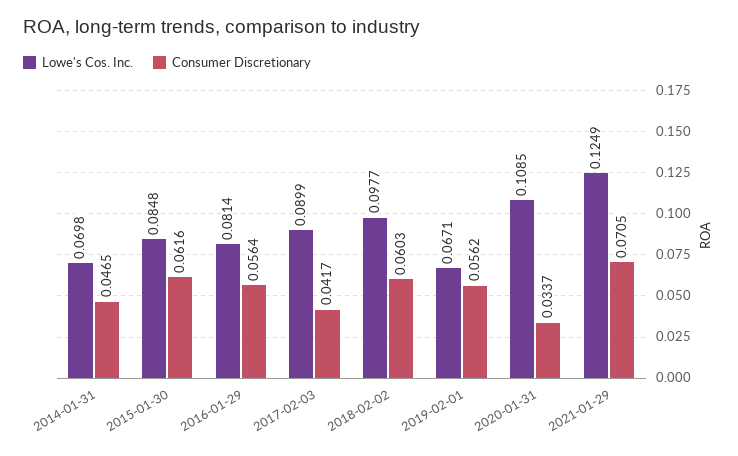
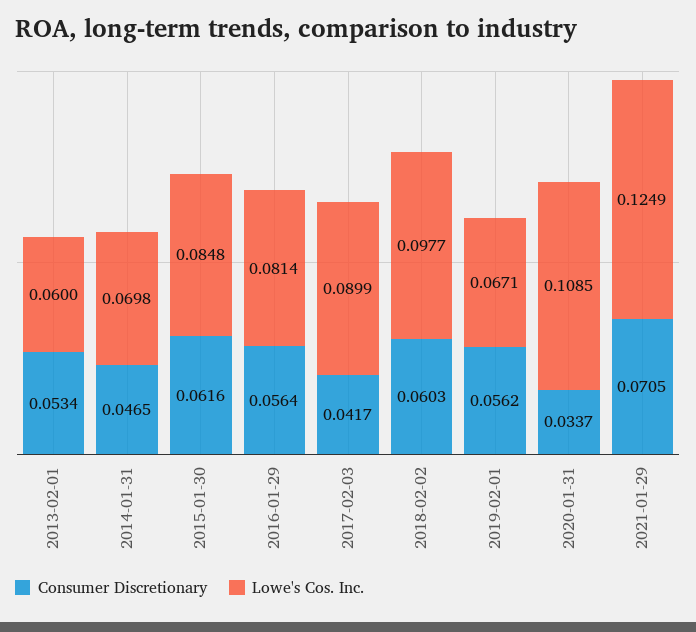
  {
    "Lowe's Cos. Inc.": {
      "2014-01-31": 0.0698,
      "2015-01-30": 0.0848,
      "2016-01-29": 0.0814,
      "2017-02-03": 0.0899,
      "2018-02-02": 0.0977,
      "2019-02-01": 0.0671,
      "2020-01-31": 0.1085,
-     "2021-01-29": 0.1249
+     "2021-01-29": 0.1249,
+     "2013-02-01": 0.06
    },
    "Consumer Discretionary": {
      "2014-01-31": 0.0465,
      "2015-01-30": 0.0616,
      "2016-01-29": 0.0564,
      "2017-02-03": 0.0417,
      "2018-02-02": 0.0603,
      "2019-02-01": 0.0562,
      "2020-01-31": 0.0337,
-     "2021-01-29": 0.0705
+     "2021-01-29": 0.0705,
+     "2013-02-01": 0.0534
    }
  }

